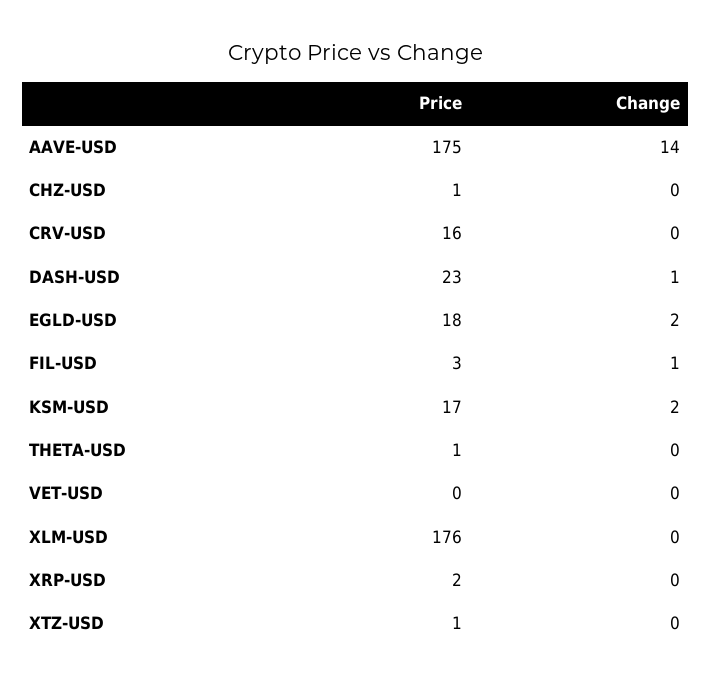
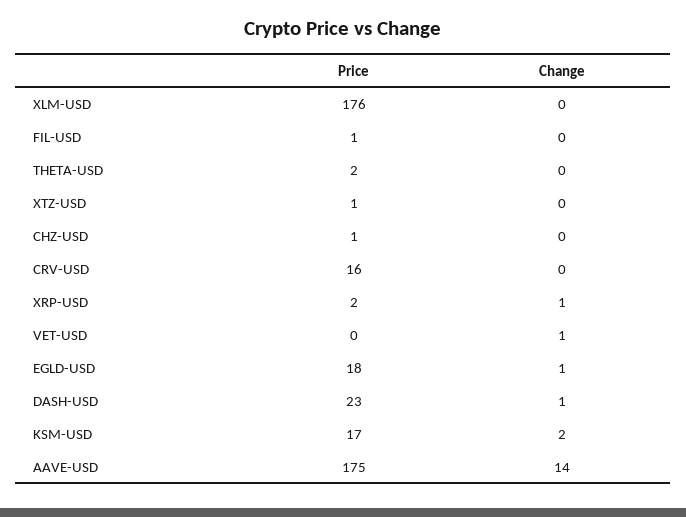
  {
    "Price": {
      "AAVE-USD": 175,
      "CHZ-USD": 1,
      "CRV-USD": 16,
      "DASH-USD": 23,
      "EGLD-USD": 18,
-     "FIL-USD": 3,
+     "FIL-USD": 1,
      "KSM-USD": 17,
-     "THETA-USD": 1,
+     "THETA-USD": 2,
      "VET-USD": 0,
      "XLM-USD": 176,
      "XRP-USD": 2,
      "XTZ-USD": 1
    },
    "Change": {
      "AAVE-USD": 14,
      "CHZ-USD": 0,
      "CRV-USD": 0,
      "DASH-USD": 1,
-     "EGLD-USD": 2,
+     "EGLD-USD": 1,
-     "FIL-USD": 1,
+     "FIL-USD": 0,
      "KSM-USD": 2,
      "THETA-USD": 0,
-     "VET-USD": 0,
+     "VET-USD": 1,
      "XLM-USD": 0,
-     "XRP-USD": 0,
+     "XRP-USD": 1,
      "XTZ-USD": 0
    }
  }

